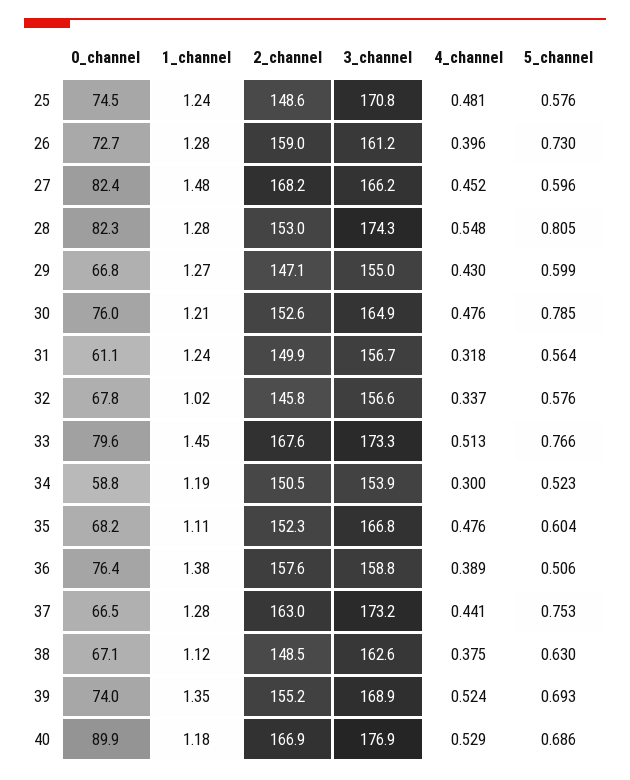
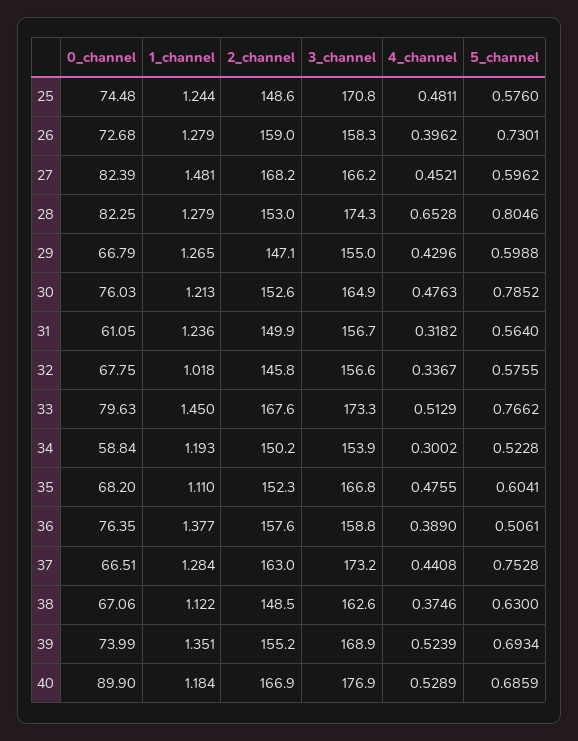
  {
    "0_channel": {
      "25": 74.48,
      "26": 72.68,
      "27": 82.39,
      "28": 82.25,
      "29": 66.79,
      "30": 76.03,
      "31": 61.05,
      "32": 67.75,
      "33": 79.63,
      "34": 58.84,
      "35": 68.2,
      "36": 76.35,
      "37": 66.51,
      "38": 67.06,
      "39": 73.99,
      "40": 89.9
    },
    "1_channel": {
      "25": 1.244,
      "26": 1.279,
      "27": 1.481,
      "28": 1.279,
      "29": 1.265,
      "30": 1.213,
      "31": 1.236,
      "32": 1.018,
      "33": 1.45,
      "34": 1.193,
      "35": 1.11,
      "36": 1.377,
      "37": 1.284,
      "38": 1.122,
      "39": 1.351,
      "40": 1.184
    },
    "2_channel": {
      "25": 148.6,
      "26": 159,
      "27": 168.2,
      "28": 153,
      "29": 147.1,
      "30": 152.6,
      "31": 149.9,
      "32": 145.8,
      "33": 167.6,
-     "34": 150.5,
+     "34": 150.2,
      "35": 152.3,
      "36": 157.6,
      "37": 163,
      "38": 148.5,
      "39": 155.2,
      "40": 166.9
    },
    "3_channel": {
      "25": 170.8,
-     "26": 161.2,
+     "26": 158.3,
      "27": 166.2,
      "28": 174.3,
      "29": 155,
      "30": 164.9,
      "31": 156.7,
      "32": 156.6,
      "33": 173.3,
      "34": 153.9,
      "35": 166.8,
      "36": 158.8,
      "37": 173.2,
      "38": 162.6,
      "39": 168.9,
      "40": 176.9
    },
    "4_channel": {
      "25": 0.4811,
      "26": 0.3962,
      "27": 0.4521,
-     "28": 0.548,
+     "28": 0.6528,
      "29": 0.4296,
      "30": 0.4763,
      "31": 0.3182,
      "32": 0.3367,
      "33": 0.5129,
      "34": 0.3002,
      "35": 0.4755,
      "36": 0.389,
      "37": 0.4408,
      "38": 0.3746,
      "39": 0.5239,
      "40": 0.5289
    },
    "5_channel": {
      "25": 0.576,
      "26": 0.7301,
      "27": 0.5962,
      "28": 0.8046,
      "29": 0.5988,
      "30": 0.7852,
      "31": 0.564,
      "32": 0.5755,
      "33": 0.7662,
      "34": 0.5228,
      "35": 0.6041,
      "36": 0.5061,
      "37": 0.7528,
      "38": 0.63,
      "39": 0.6934,
      "40": 0.6859
    }
  }

